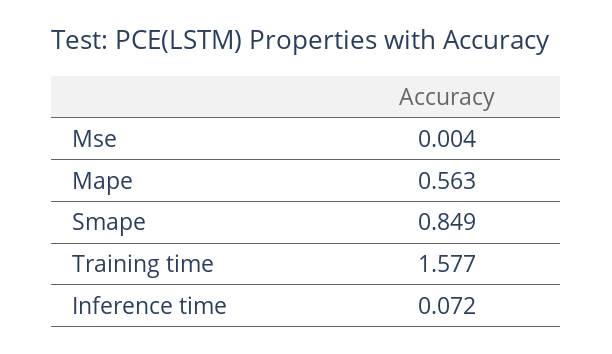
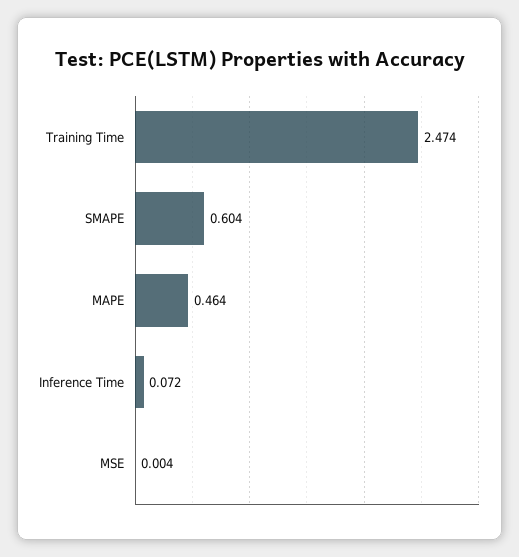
  {
    "Mse": 0.004,
-   "Mape": 0.563,
+   "Mape": 0.464,
-   "Smape": 0.849,
+   "Smape": 0.604,
-   "Training time": 1.577,
+   "Training time": 2.474,
    "Inference time": 0.072
  }

